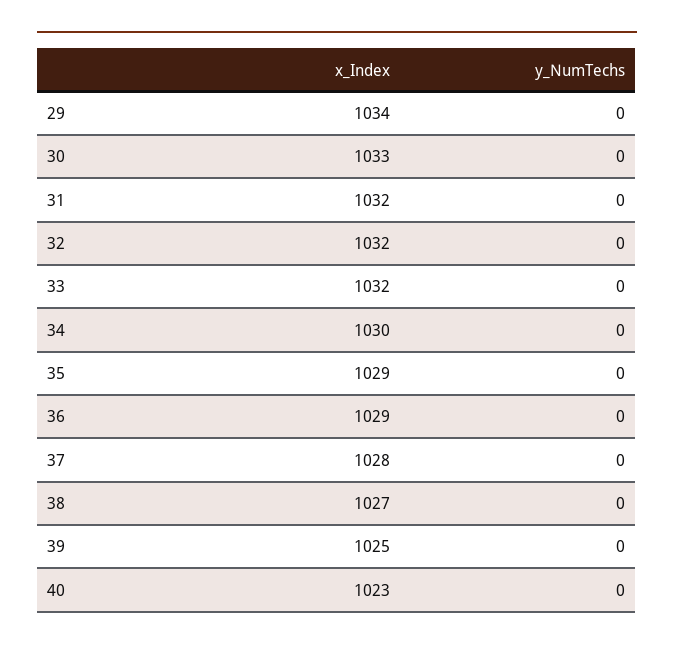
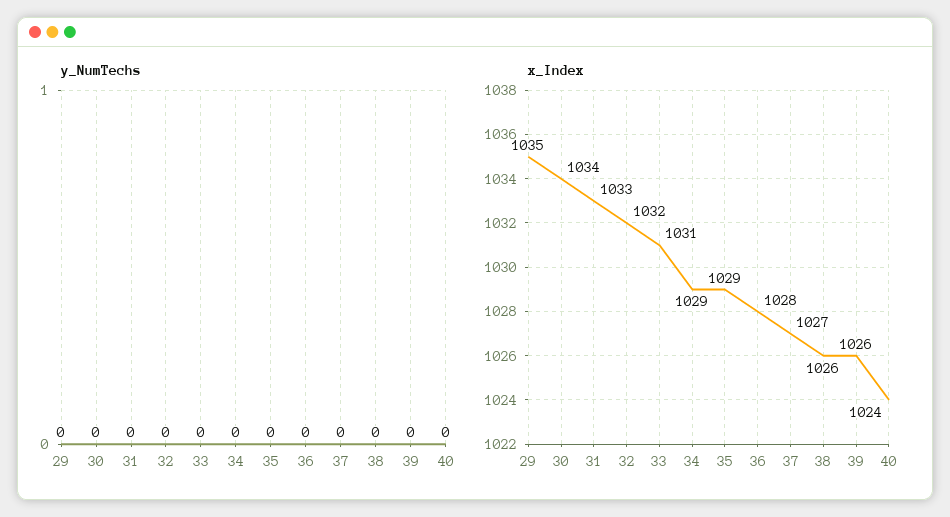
  {
    "x_Index": {
-     "29": 1034,
+     "29": 1035,
-     "30": 1033,
+     "30": 1034,
-     "31": 1032,
+     "31": 1033,
      "32": 1032,
-     "33": 1032,
+     "33": 1031,
-     "34": 1030,
+     "34": 1029,
      "35": 1029,
-     "36": 1029,
+     "36": 1028,
-     "37": 1028,
+     "37": 1027,
-     "38": 1027,
+     "38": 1026,
-     "39": 1025,
+     "39": 1026,
-     "40": 1023
+     "40": 1024
    },
    "y_NumTechs": {
      "29": 0,
      "30": 0,
      "31": 0,
      "32": 0,
      "33": 0,
      "34": 0,
      "35": 0,
      "36": 0,
      "37": 0,
      "38": 0,
      "39": 0,
      "40": 0
    }
  }

